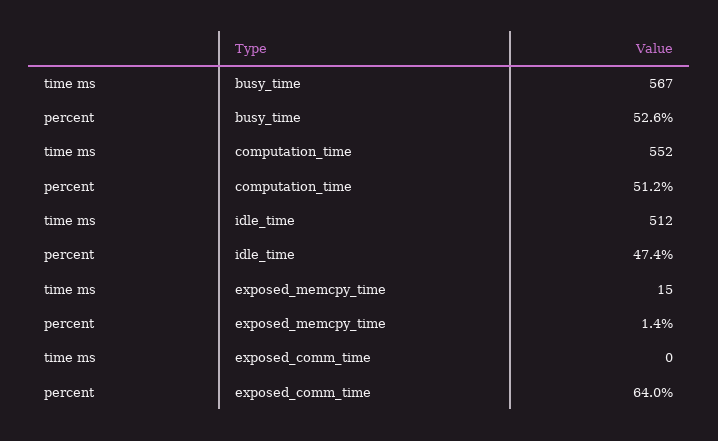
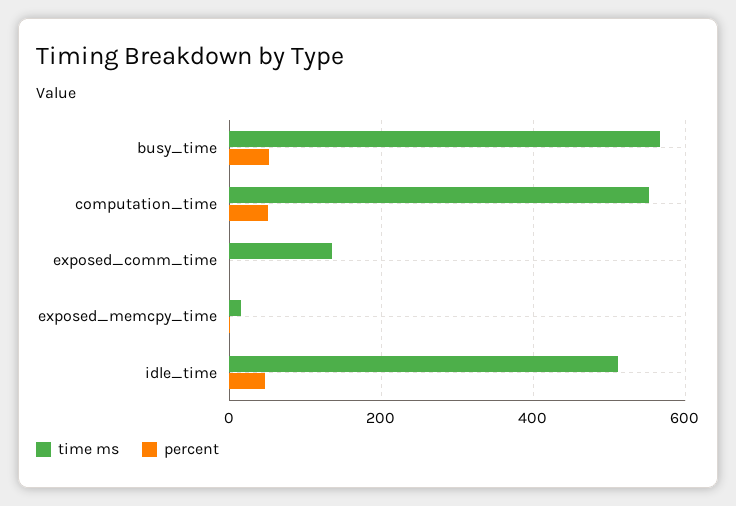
  {
    "time ms": {
      "busy_time": 567,
      "computation_time": 552,
      "idle_time": 512,
      "exposed_memcpy_time": 15,
-     "exposed_comm_time": 0
+     "exposed_comm_time": 140
    },
    "percent": {
      "busy_time": 52.6,
      "computation_time": 51.2,
      "idle_time": 47.4,
      "exposed_memcpy_time": 1.4,
-     "exposed_comm_time": 64
+     "exposed_comm_time": 0
    }
  }

